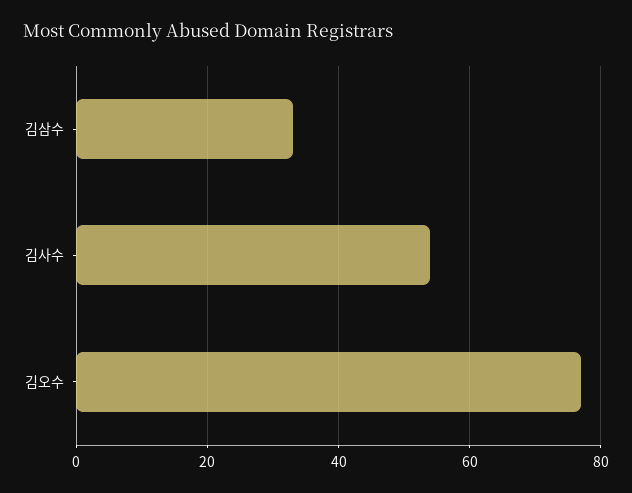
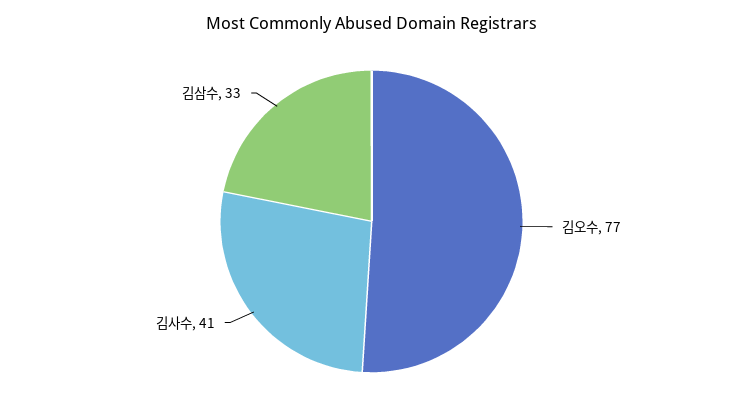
  {
    "김삼수": 33,
-   "김사수": 55,
+   "김사수": 41,
    "김오수": 77
  }

